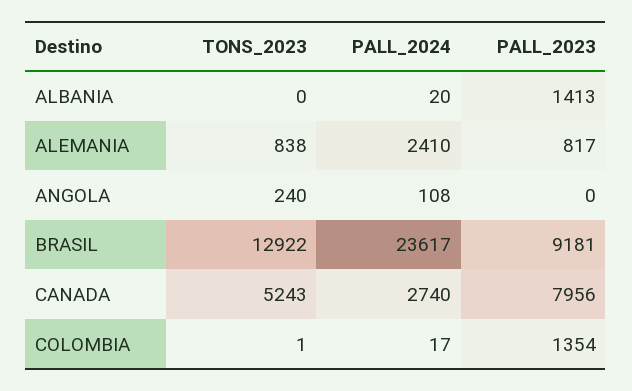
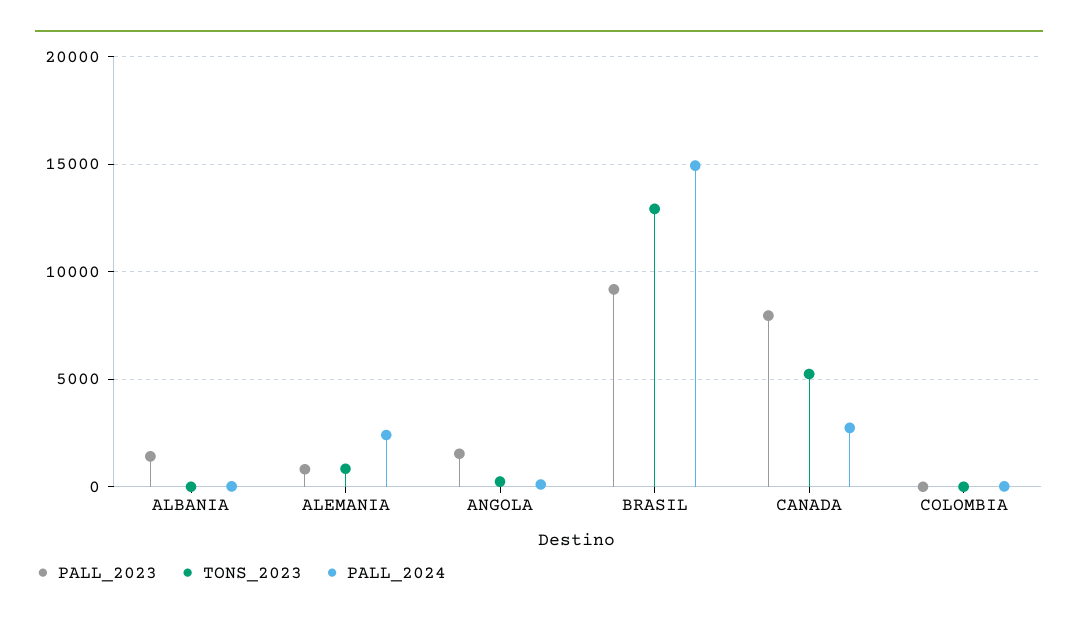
  {
    "TONS_2023": {
      "ALBANIA": 0,
      "ALEMANIA": 838,
      "ANGOLA": 240,
      "BRASIL": 12922,
      "CANADA": 5243,
      "COLOMBIA": 1
    },
    "PALL_2024": {
      "ALBANIA": 20,
      "ALEMANIA": 2410,
      "ANGOLA": 108,
-     "BRASIL": 23617,
+     "BRASIL": 15000,
      "CANADA": 2740,
      "COLOMBIA": 17
    },
    "PALL_2023": {
      "ALBANIA": 1413,
      "ALEMANIA": 817,
-     "ANGOLA": 0,
+     "ANGOLA": 1500,
      "BRASIL": 9181,
      "CANADA": 7956,
-     "COLOMBIA": 1354
+     "COLOMBIA": 0
    }
  }

